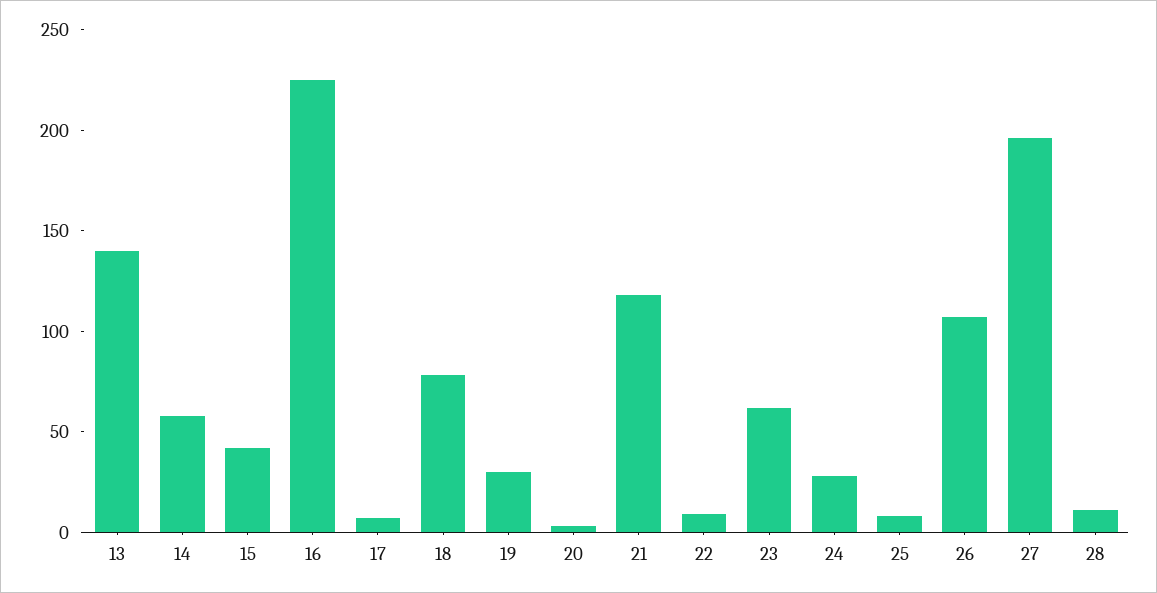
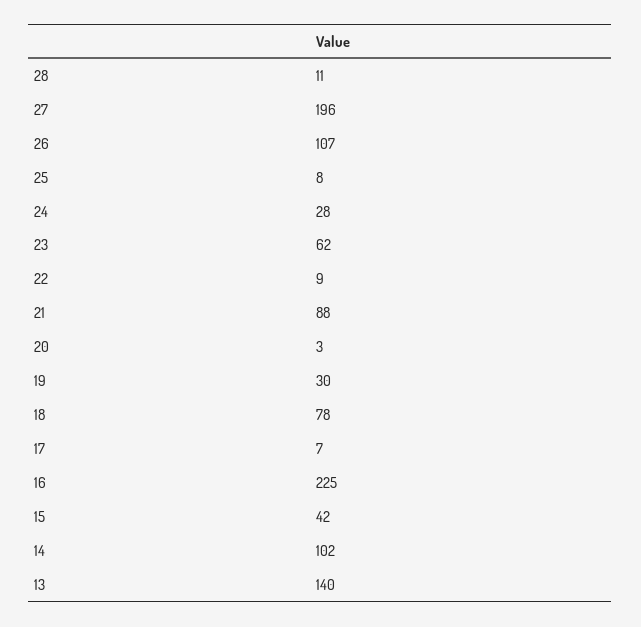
  {
    "13": 140,
-   "14": 60,
+   "14": 102,
    "15": 42,
    "16": 225,
    "17": 7,
    "18": 78,
    "19": 30,
    "20": 3,
-   "21": 120,
+   "21": 88,
    "22": 9,
    "23": 62,
    "24": 28,
    "25": 8,
    "26": 107,
    "27": 196,
    "28": 11
  }

